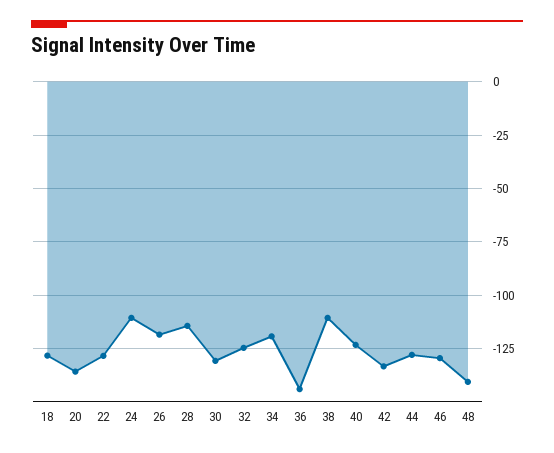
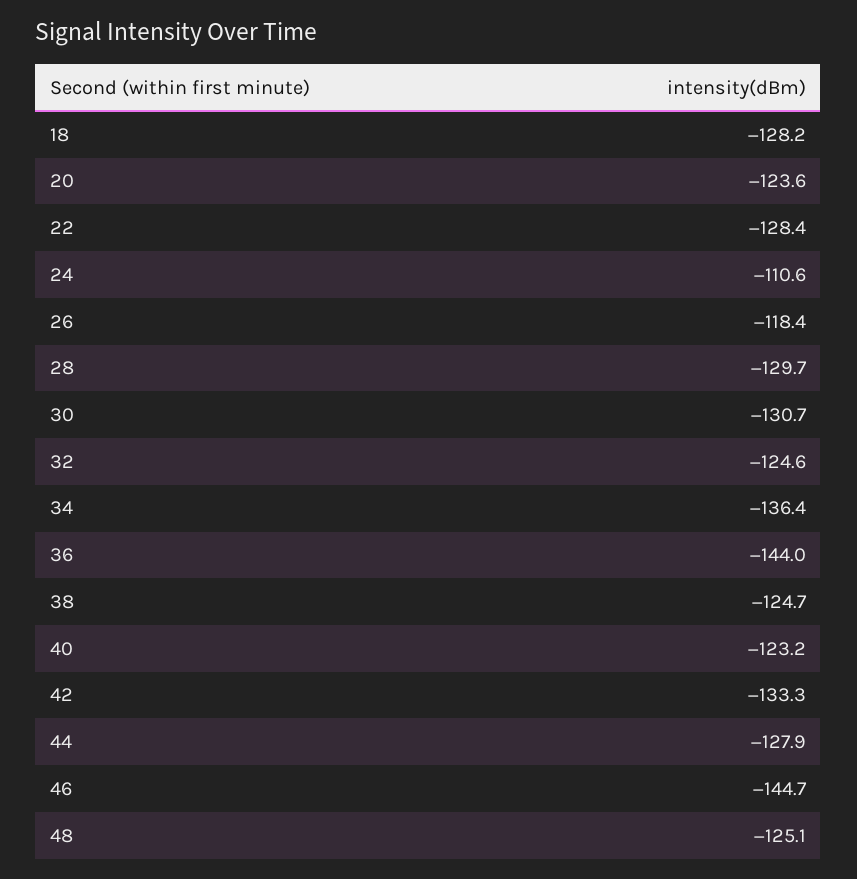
  {
    "18": -128.2,
-   "20": -135,
+   "20": -123.6,
    "22": -128.4,
    "24": -110.6,
    "26": -118.4,
-   "28": -115,
+   "28": -129.7,
    "30": -130.7,
    "32": -124.6,
-   "34": -120,
+   "34": -136.4,
    "36": -144,
-   "38": -110,
+   "38": -124.7,
    "40": -123.2,
    "42": -133.3,
    "44": -127.9,
-   "46": -130,
+   "46": -144.7,
-   "48": -140
+   "48": -125.1
  }

